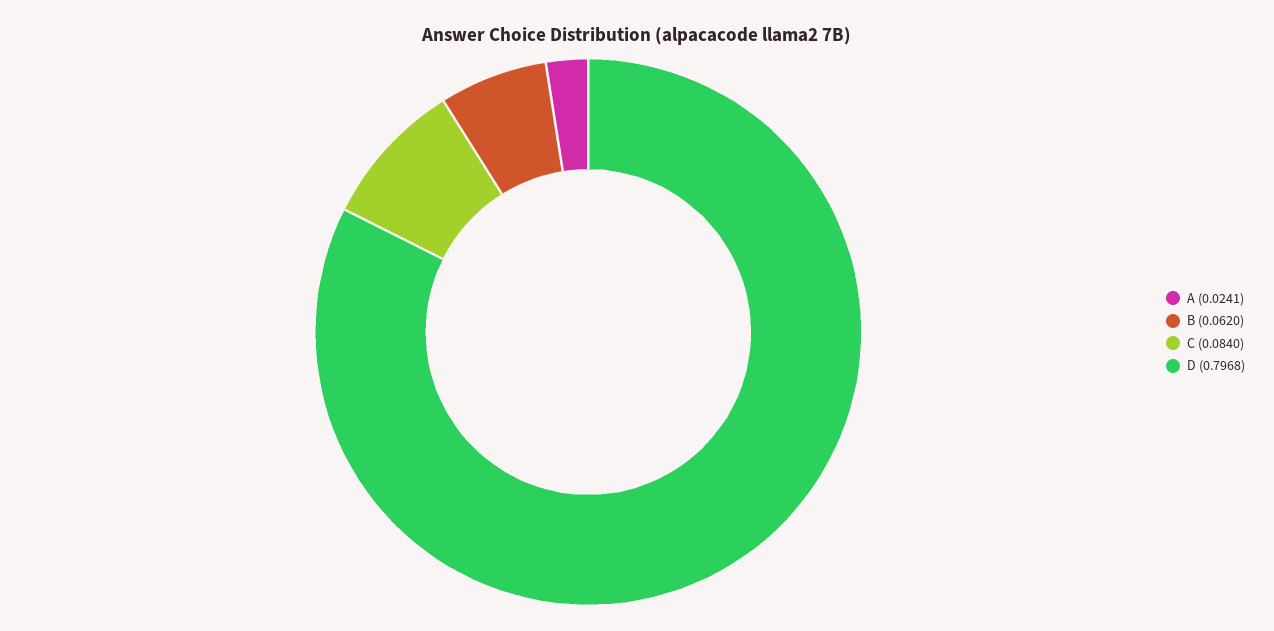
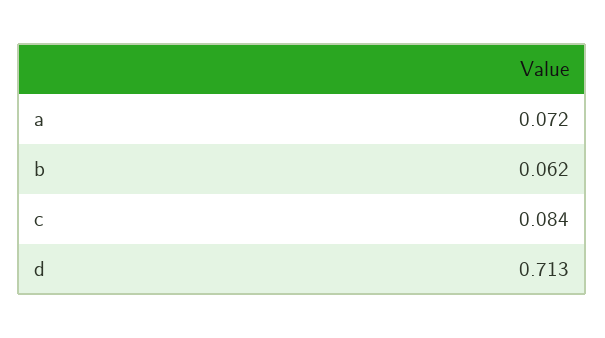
  {
-   "A": 0.0241,
+   "A": 0.072,
    "B": 0.062,
    "C": 0.084,
-   "D": 0.7968
+   "D": 0.713
  }

